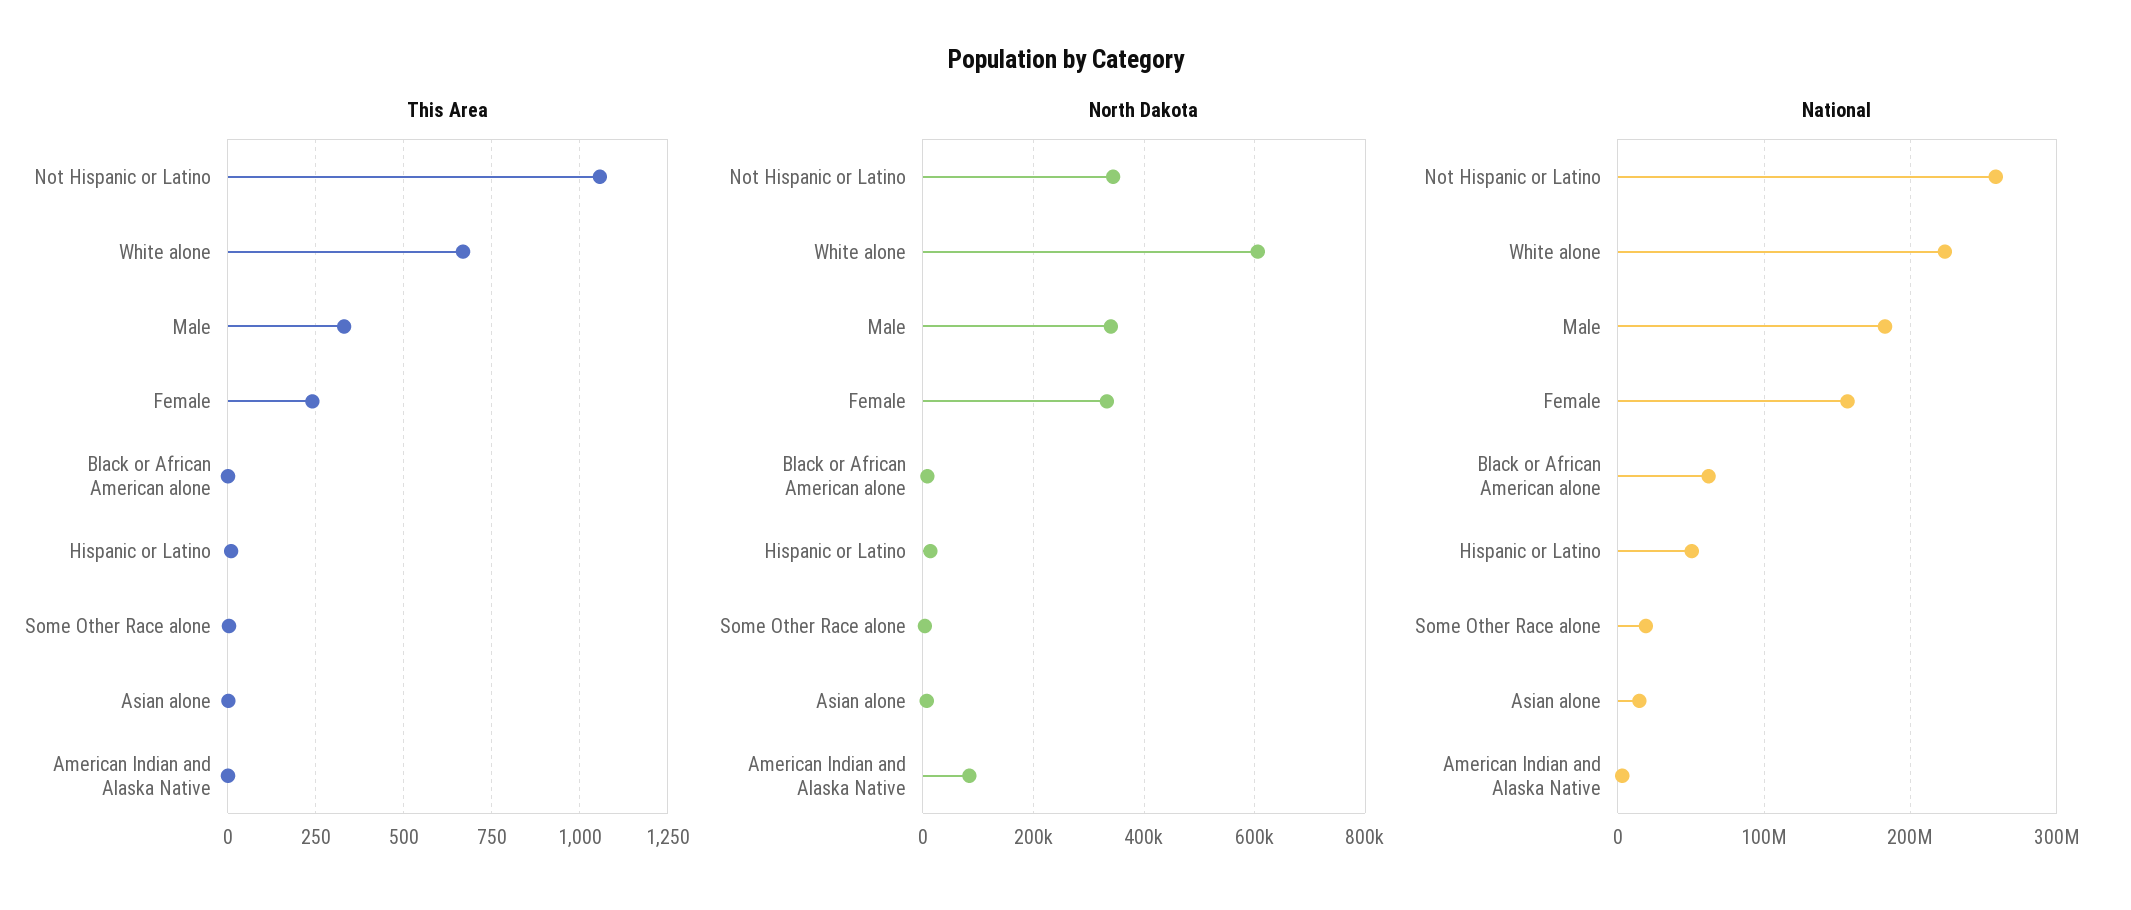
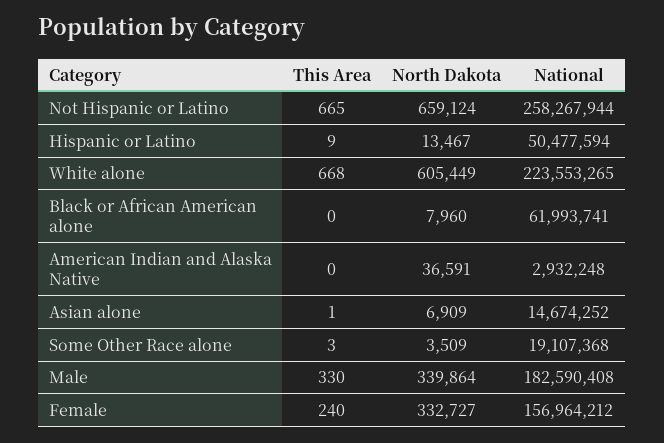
  {
    "This Area": {
-     "Not Hispanic or Latino": 1050,
+     "Not Hispanic or Latino": 665,
      "White alone": 668,
      "Male": 330,
      "Female": 240,
      "Black or African American alone": 0,
      "Hispanic or Latino": 9,
      "Some Other Race alone": 3,
      "Asian alone": 1,
      "American Indian and Alaska Native": 0
    },
    "North Dakota": {
-     "Not Hispanic or Latino": 340000,
+     "Not Hispanic or Latino": 659124,
      "White alone": 605449,
      "Male": 339864,
      "Female": 332727,
      "Black or African American alone": 7960,
      "Hispanic or Latino": 13467,
      "Some Other Race alone": 3509,
      "Asian alone": 6909,
-     "American Indian and Alaska Native": 80000
+     "American Indian and Alaska Native": 36591
    },
    "National": {
      "Not Hispanic or Latino": 258267944,
      "White alone": 223553265,
      "Male": 182590408,
      "Female": 156964212,
      "Black or African American alone": 61993741,
      "Hispanic or Latino": 50477594,
      "Some Other Race alone": 19107368,
      "Asian alone": 14674252,
      "American Indian and Alaska Native": 2932248
    }
  }

